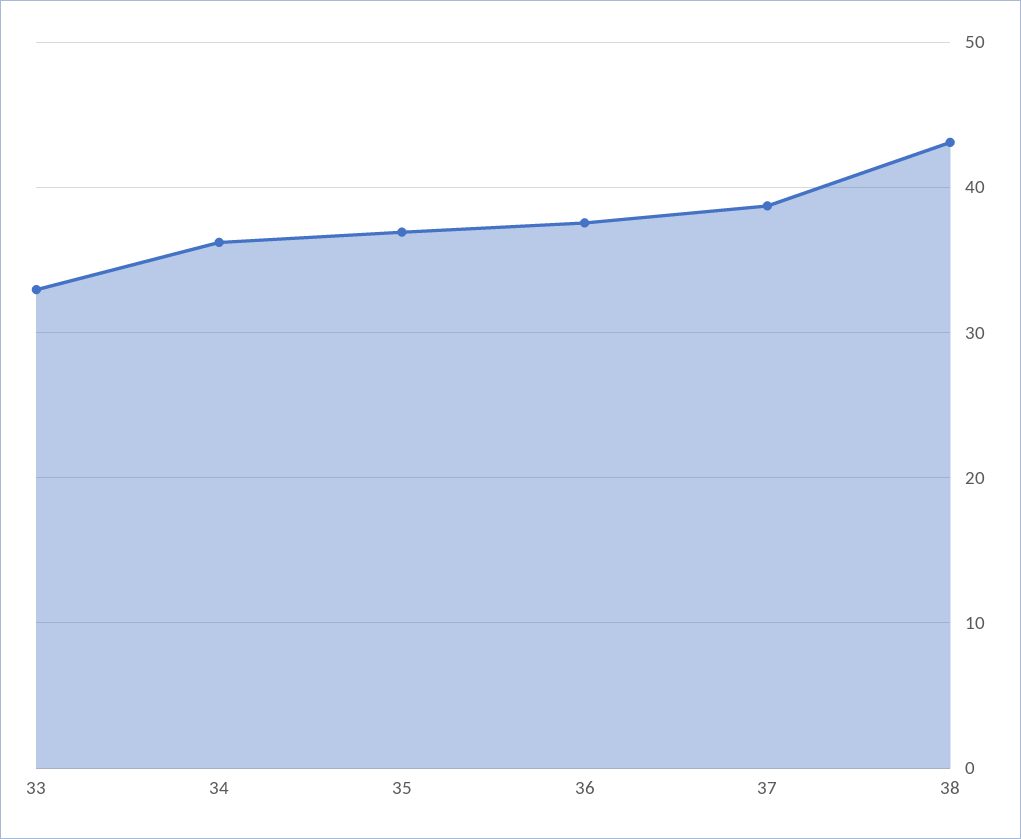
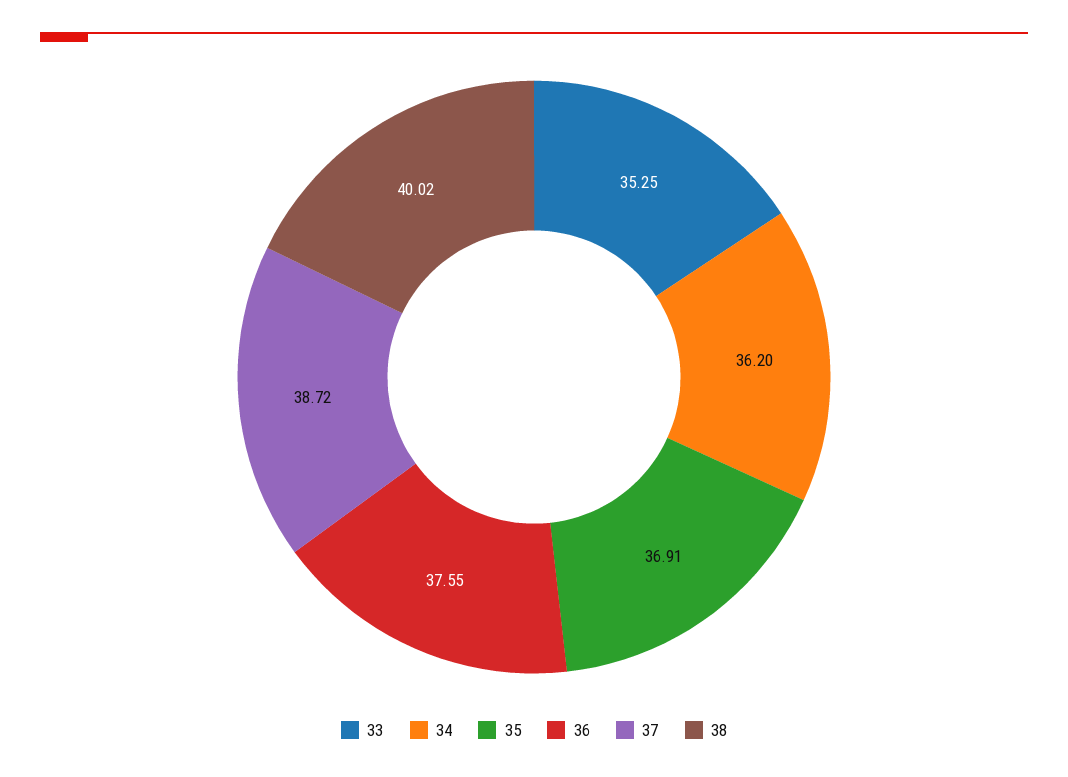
  {
-   "33": 33,
+   "33": 35.25,
    "34": 36.2,
    "35": 36.91,
    "36": 37.55,
    "37": 38.72,
-   "38": 43
+   "38": 40.02
  }

